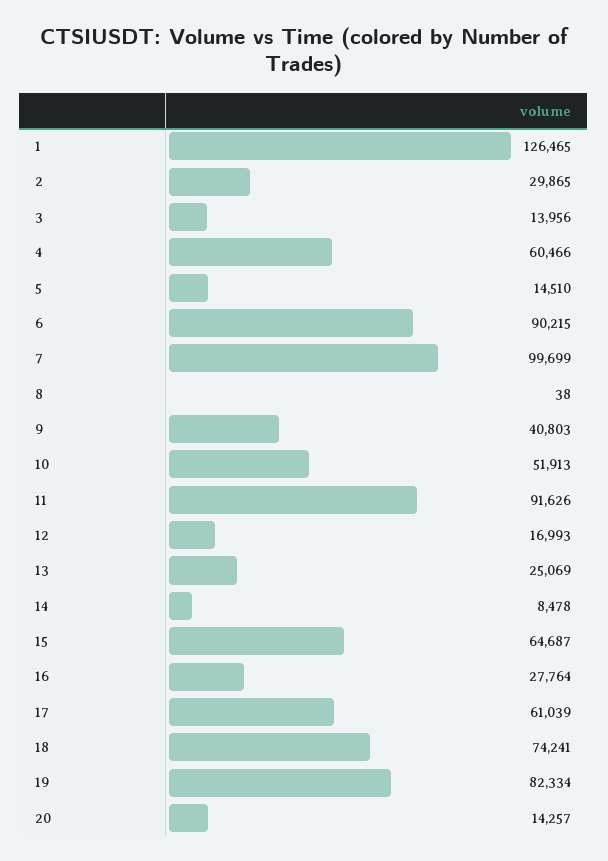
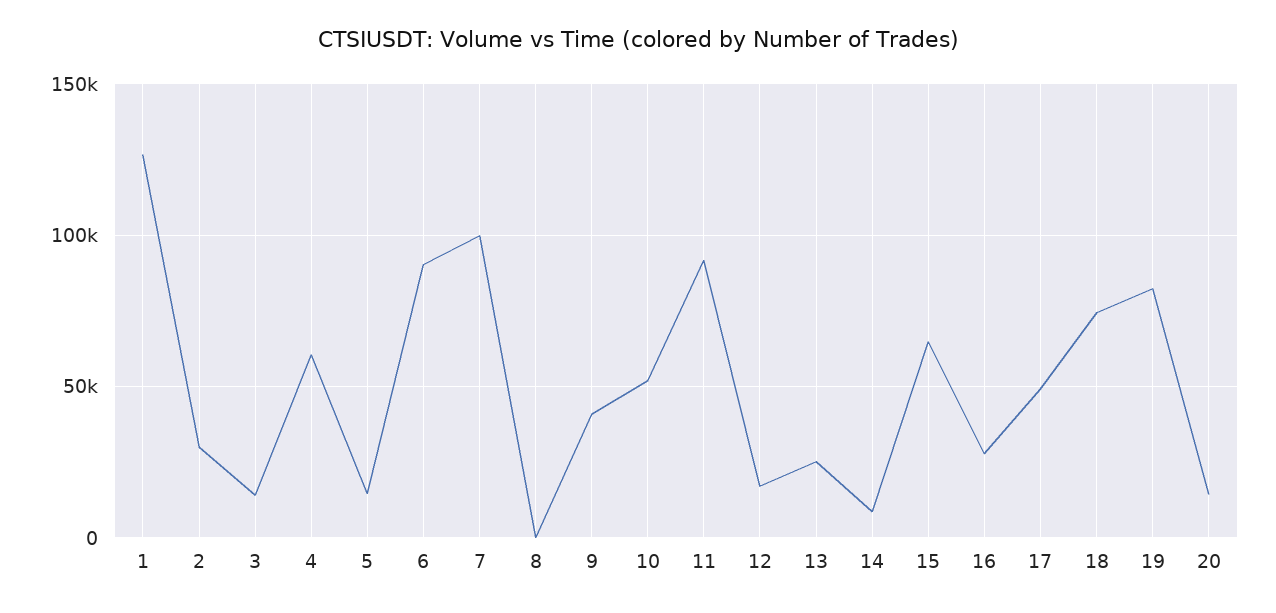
  {
    "1": 126465,
    "2": 29865,
    "3": 13956,
    "4": 60466,
    "5": 14510,
    "6": 90215,
    "7": 99699,
    "8": 38,
    "9": 40803,
    "10": 51913,
    "11": 91626,
    "12": 16993,
    "13": 25069,
    "14": 8478,
    "15": 64687,
    "16": 27764,
-   "17": 61039,
+   "17": 50000,
    "18": 74241,
    "19": 82334,
    "20": 14257
  }

